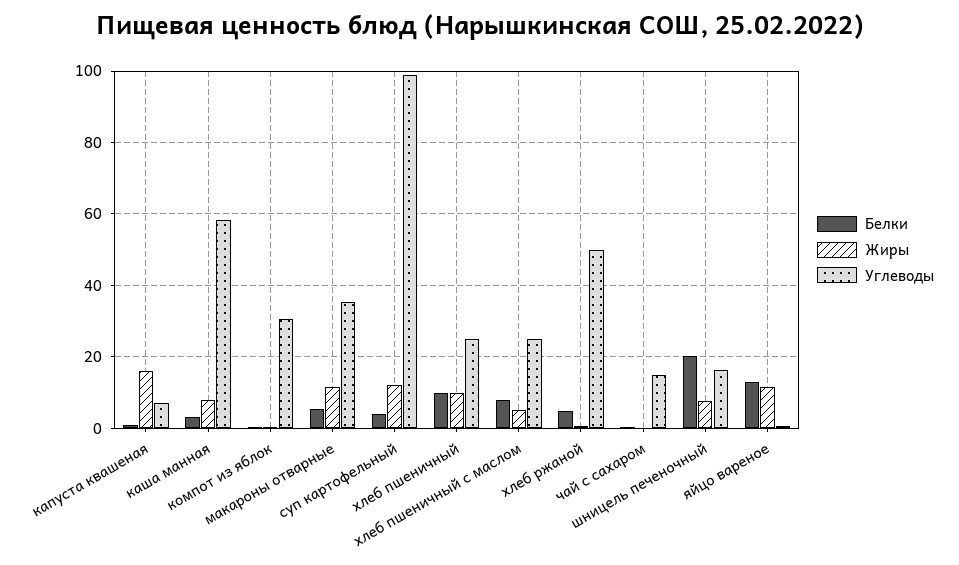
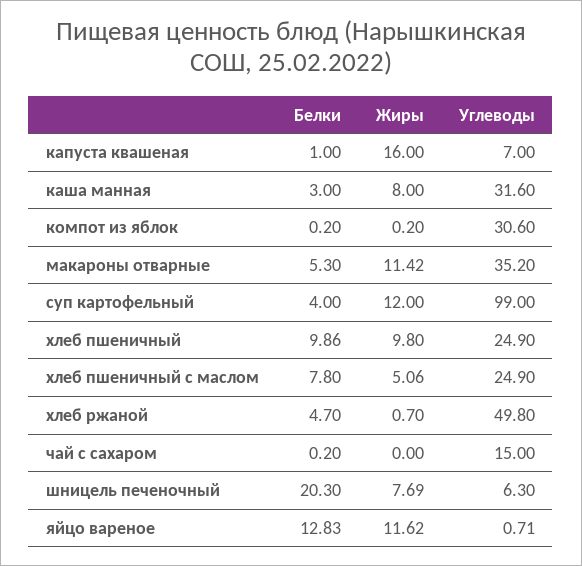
  {
    "Белки": {
      "капуста квашеная": 1,
      "каша манная": 3,
      "компот из яблок": 0.2,
      "макароны отварные": 5.3,
      "суп картофельный": 4,
      "хлеб пшеничный": 9.86,
      "хлеб пшеничный с маслом": 7.8,
      "хлеб ржаной": 4.7,
      "чай с сахаром": 0.2,
      "шницель печеночный": 20.3,
      "яйцо вареное": 12.83
    },
    "Жиры": {
      "капуста квашеная": 16,
      "каша манная": 8,
      "компот из яблок": 0.2,
      "макароны отварные": 11.42,
      "суп картофельный": 12,
      "хлеб пшеничный": 9.8,
      "хлеб пшеничный с маслом": 5.06,
      "хлеб ржаной": 0.7,
      "чай с сахаром": 0,
      "шницель печеночный": 7.69,
      "яйцо вареное": 11.62
    },
    "Углеводы": {
      "капуста квашеная": 7,
-     "каша манная": 58,
+     "каша манная": 31.6,
      "компот из яблок": 30.6,
      "макароны отварные": 35.2,
      "суп картофельный": 99,
      "хлеб пшеничный": 24.9,
      "хлеб пшеничный с маслом": 24.9,
      "хлеб ржаной": 49.8,
      "чай с сахаром": 15,
-     "шницель печеночный": 16,
+     "шницель печеночный": 6.3,
      "яйцо вареное": 0.71
    }
  }

